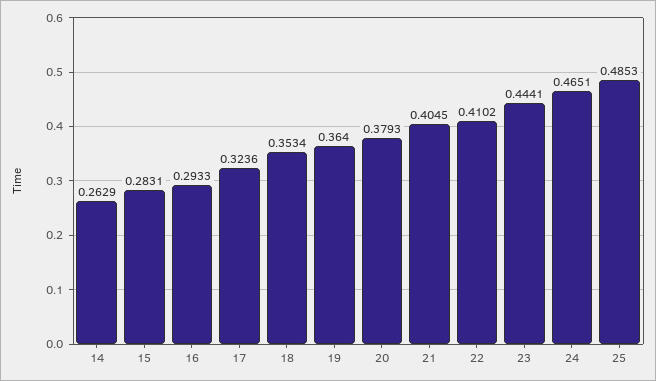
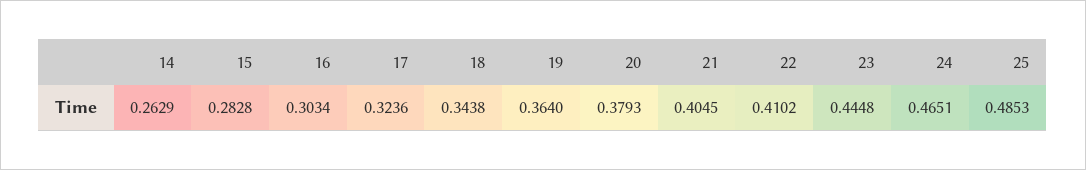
  {
    "14": 0.2629,
-   "15": 0.2831,
+   "15": 0.2828,
-   "16": 0.2933,
+   "16": 0.3034,
    "17": 0.3236,
-   "18": 0.3534,
+   "18": 0.3438,
    "19": 0.364,
    "20": 0.3793,
    "21": 0.4045,
    "22": 0.4102,
-   "23": 0.4441,
+   "23": 0.4448,
    "24": 0.4651,
    "25": 0.4853
  }

